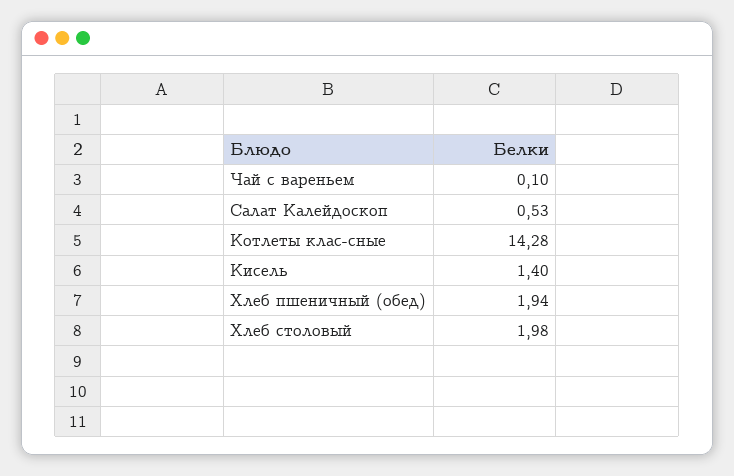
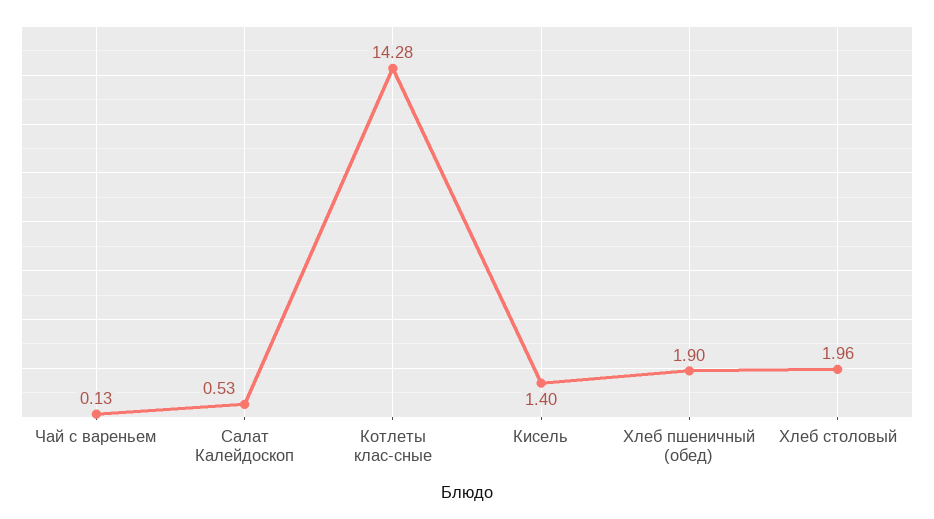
  {
-   "Чай с вареньем": 0.1,
+   "Чай с вареньем": 0.13,
    "Салат Калейдоскоп": 0.53,
    "Котлеты клас-сные": 14.28,
    "Кисель": 1.4,
-   "Хлеб пшеничный (обед)": 1.94,
+   "Хлеб пшеничный (обед)": 1.9,
-   "Хлеб столовый": 1.98
+   "Хлеб столовый": 1.96
  }

